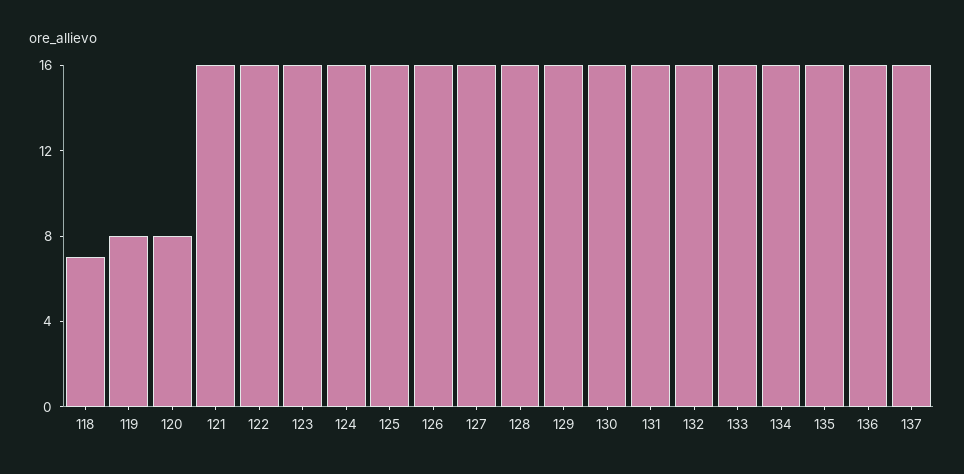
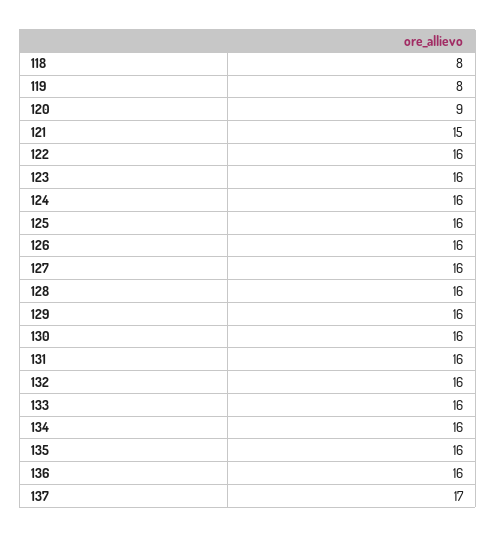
  {
-   "118": 7,
+   "118": 8,
    "119": 8,
-   "120": 8,
+   "120": 9,
-   "121": 16,
+   "121": 15,
    "122": 16,
    "123": 16,
    "124": 16,
    "125": 16,
    "126": 16,
    "127": 16,
    "128": 16,
    "129": 16,
    "130": 16,
    "131": 16,
    "132": 16,
    "133": 16,
    "134": 16,
    "135": 16,
    "136": 16,
-   "137": 16
+   "137": 17
  }

